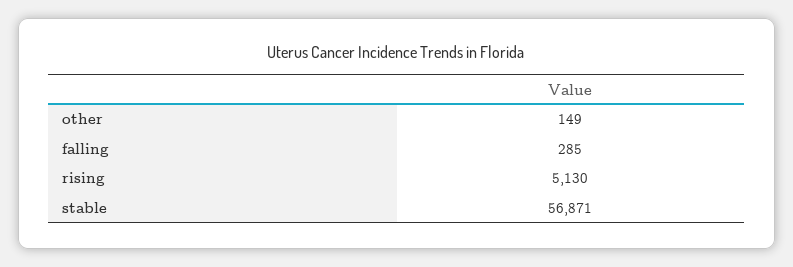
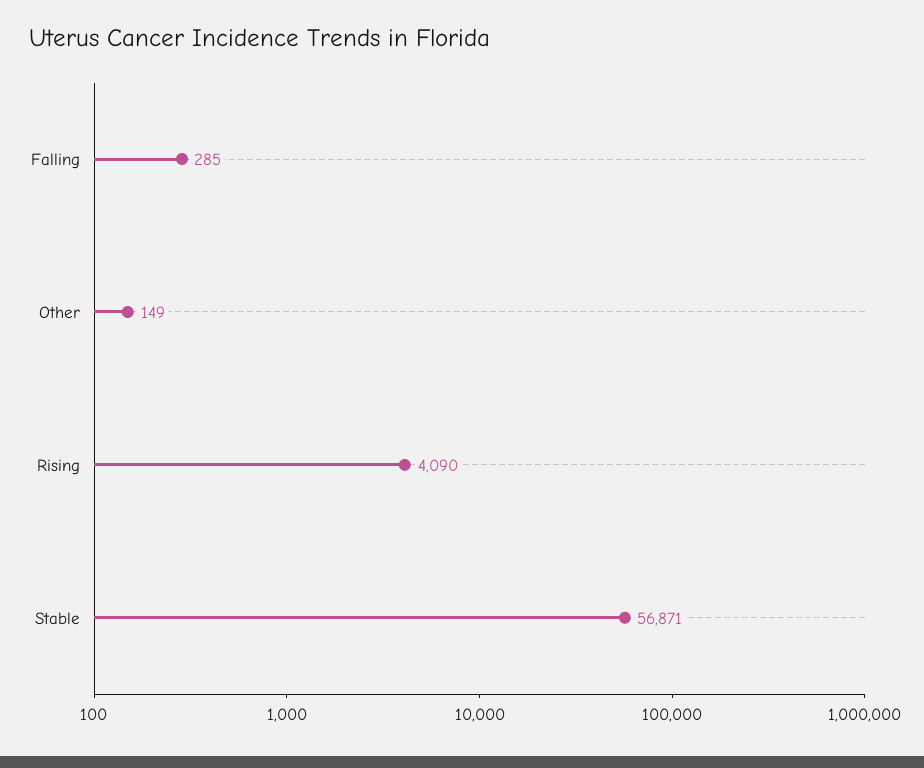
  {
    "other": 149,
    "falling": 285,
-   "rising": 5130,
+   "rising": 4090,
    "stable": 56871
  }

